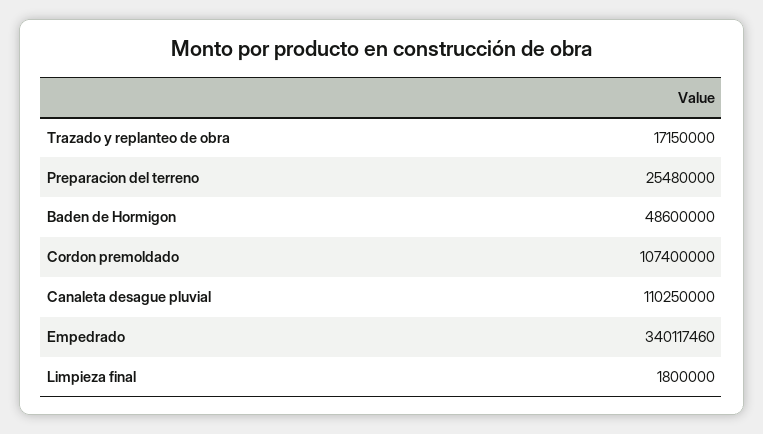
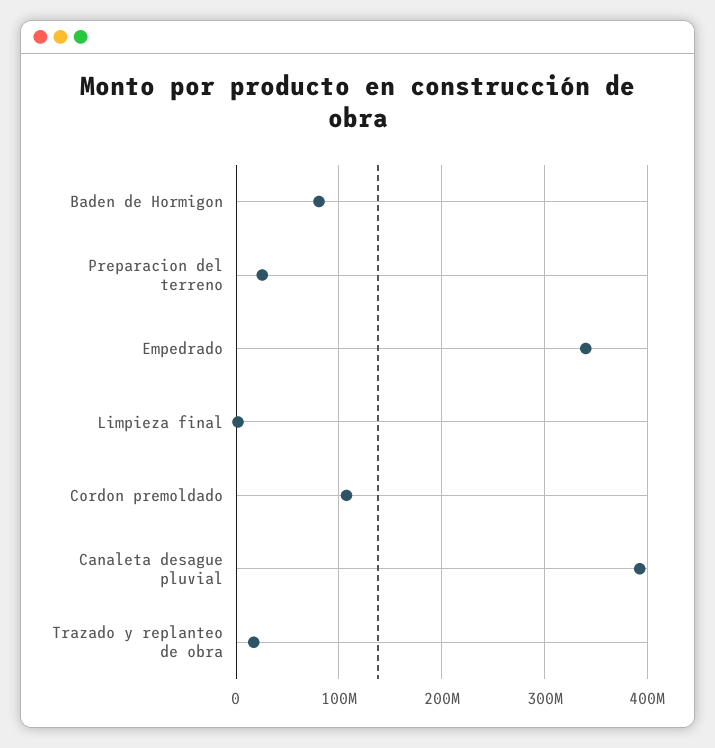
  {
    "Trazado y replanteo de obra": 17150000,
    "Preparacion del terreno": 25480000,
-   "Baden de Hormigon": 48600000,
+   "Baden de Hormigon": 80000000,
    "Cordon premoldado": 107400000,
-   "Canaleta desague pluvial": 110250000,
+   "Canaleta desague pluvial": 390000000,
    "Empedrado": 340117460,
    "Limpieza final": 1800000
  }

